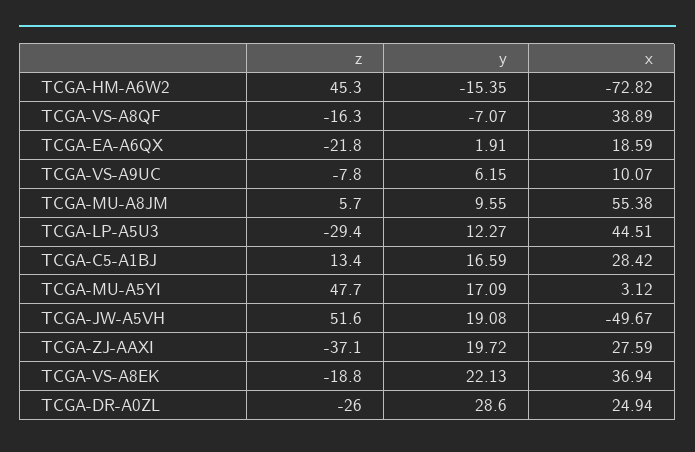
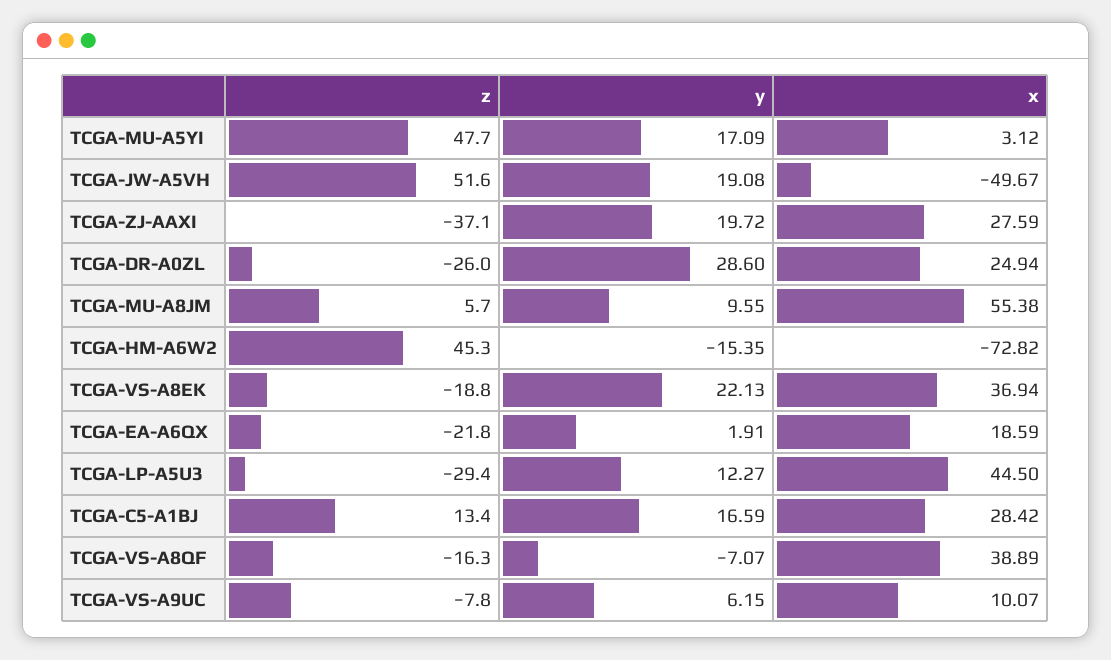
  {
    "z": {
      "TCGA-HM-A6W2": 45.3,
      "TCGA-VS-A8QF": -16.3,
      "TCGA-EA-A6QX": -21.8,
      "TCGA-VS-A9UC": -7.8,
      "TCGA-MU-A8JM": 5.7,
      "TCGA-LP-A5U3": -29.4,
      "TCGA-C5-A1BJ": 13.4,
      "TCGA-MU-A5YI": 47.7,
      "TCGA-JW-A5VH": 51.6,
      "TCGA-ZJ-AAXI": -37.1,
      "TCGA-VS-A8EK": -18.8,
      "TCGA-DR-A0ZL": -26
    },
    "y": {
      "TCGA-HM-A6W2": -15.35,
      "TCGA-VS-A8QF": -7.07,
      "TCGA-EA-A6QX": 1.91,
      "TCGA-VS-A9UC": 6.15,
      "TCGA-MU-A8JM": 9.55,
      "TCGA-LP-A5U3": 12.27,
      "TCGA-C5-A1BJ": 16.59,
      "TCGA-MU-A5YI": 17.09,
      "TCGA-JW-A5VH": 19.08,
      "TCGA-ZJ-AAXI": 19.72,
      "TCGA-VS-A8EK": 22.13,
      "TCGA-DR-A0ZL": 28.6
    },
    "x": {
      "TCGA-HM-A6W2": -72.82,
      "TCGA-VS-A8QF": 38.89,
      "TCGA-EA-A6QX": 18.59,
      "TCGA-VS-A9UC": 10.07,
      "TCGA-MU-A8JM": 55.38,
-     "TCGA-LP-A5U3": 44.51,
+     "TCGA-LP-A5U3": 44.5,
      "TCGA-C5-A1BJ": 28.42,
      "TCGA-MU-A5YI": 3.12,
      "TCGA-JW-A5VH": -49.67,
      "TCGA-ZJ-AAXI": 27.59,
      "TCGA-VS-A8EK": 36.94,
      "TCGA-DR-A0ZL": 24.94
    }
  }

